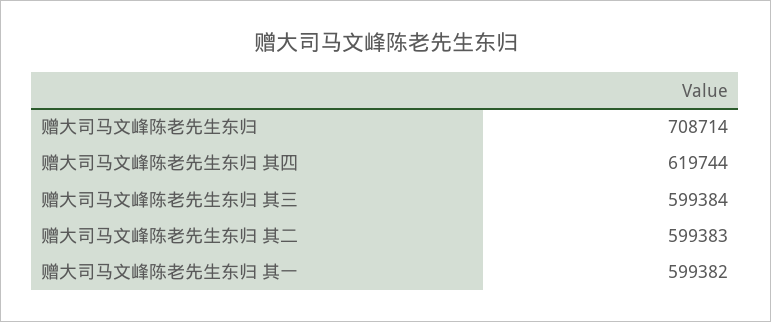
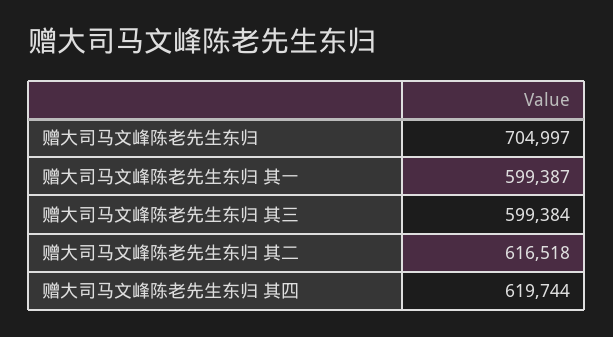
  {
-   "赠大司马文峰陈老先生东归": 708714,
+   "赠大司马文峰陈老先生东归": 704997,
    "赠大司马文峰陈老先生东归 其四": 619744,
    "赠大司马文峰陈老先生东归 其三": 599384,
-   "赠大司马文峰陈老先生东归 其二": 599383,
+   "赠大司马文峰陈老先生东归 其二": 616518,
-   "赠大司马文峰陈老先生东归 其一": 599382
+   "赠大司马文峰陈老先生东归 其一": 599387
  }

